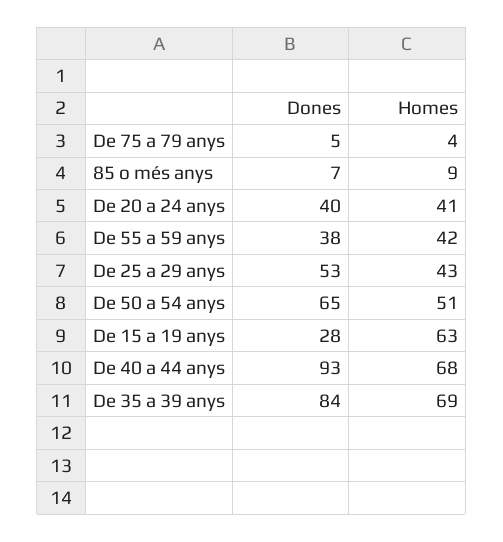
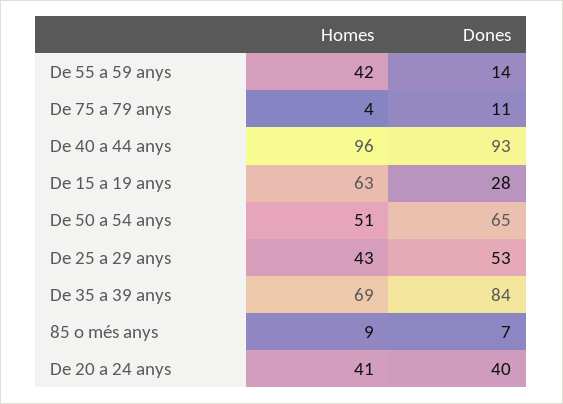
  {
    "Dones": {
-     "De 75 a 79 anys": 5,
+     "De 75 a 79 anys": 11,
      "85 o més anys": 7,
      "De 20 a 24 anys": 40,
-     "De 55 a 59 anys": 38,
+     "De 55 a 59 anys": 14,
      "De 25 a 29 anys": 53,
      "De 50 a 54 anys": 65,
      "De 15 a 19 anys": 28,
      "De 40 a 44 anys": 93,
      "De 35 a 39 anys": 84
    },
    "Homes": {
      "De 75 a 79 anys": 4,
      "85 o més anys": 9,
      "De 20 a 24 anys": 41,
      "De 55 a 59 anys": 42,
      "De 25 a 29 anys": 43,
      "De 50 a 54 anys": 51,
      "De 15 a 19 anys": 63,
-     "De 40 a 44 anys": 68,
+     "De 40 a 44 anys": 96,
      "De 35 a 39 anys": 69
    }
  }

